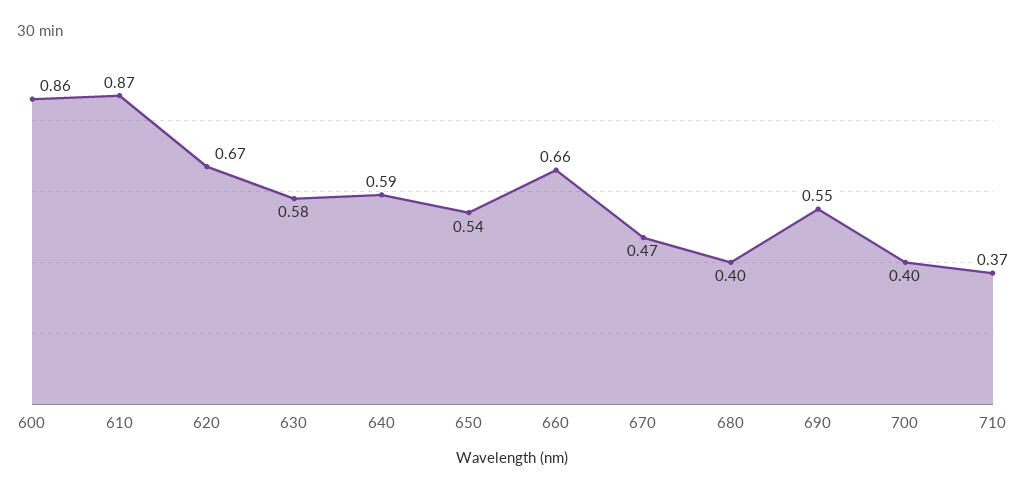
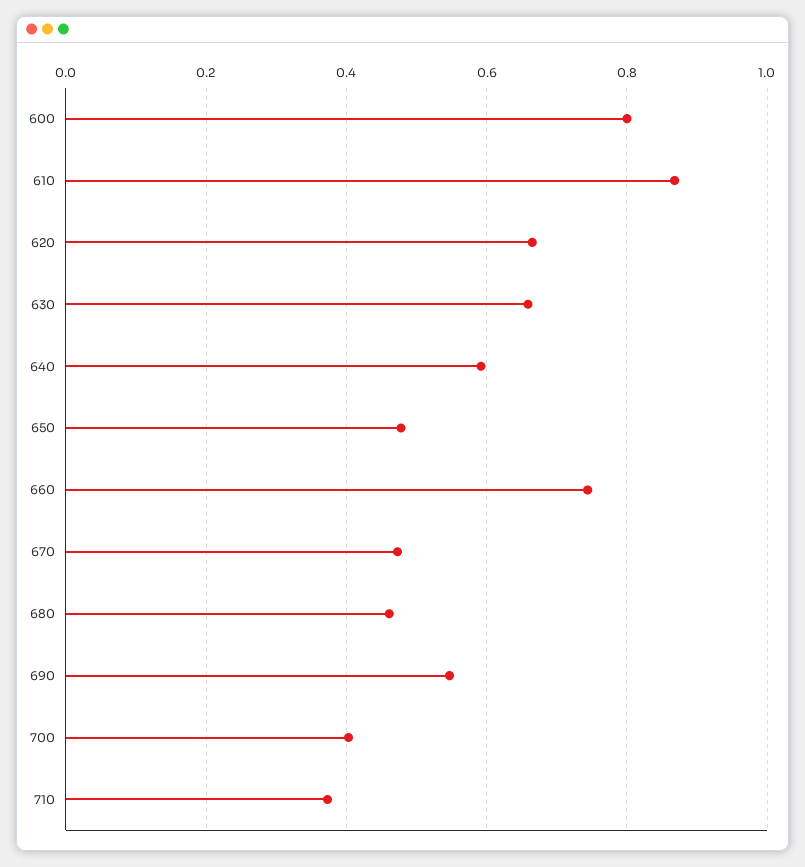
  {
-   "600": 0.86,
+   "600": 0.8,
    "610": 0.87,
    "620": 0.67,
-   "630": 0.58,
+   "630": 0.66,
    "640": 0.59,
-   "650": 0.54,
+   "650": 0.48,
-   "660": 0.66,
+   "660": 0.74,
    "670": 0.47,
-   "680": 0.4,
+   "680": 0.46,
    "690": 0.55,
    "700": 0.4,
    "710": 0.37
  }

